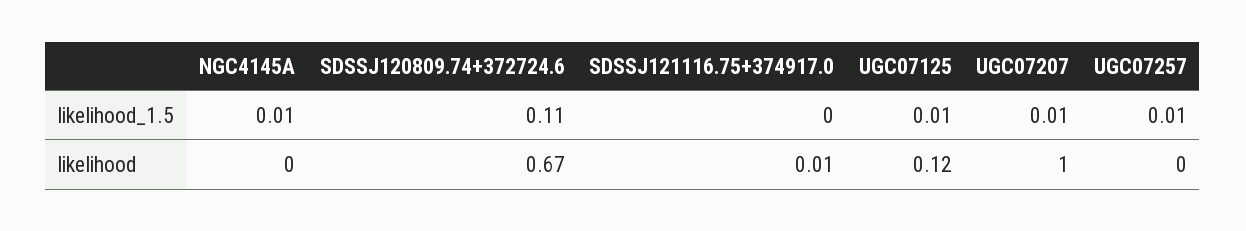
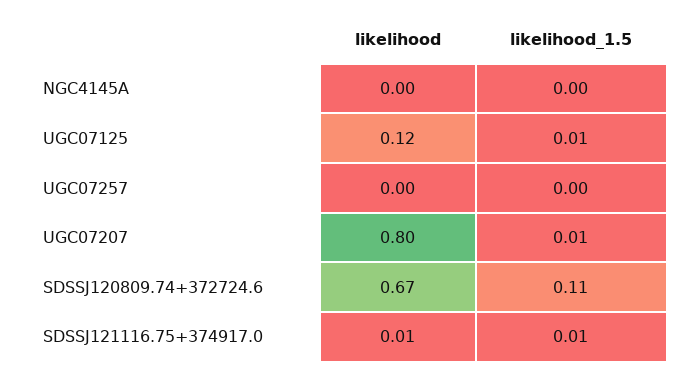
  {
    "NGC4145A": {
-     "likelihood_1.5": 0.01,
+     "likelihood_1.5": 0,
      "likelihood": 0
    },
    "SDSSJ120809.74+372724.6": {
      "likelihood_1.5": 0.11,
      "likelihood": 0.67
    },
    "SDSSJ121116.75+374917.0": {
-     "likelihood_1.5": 0,
+     "likelihood_1.5": 0.01,
      "likelihood": 0.01
    },
    "UGC07125": {
      "likelihood_1.5": 0.01,
      "likelihood": 0.12
    },
    "UGC07207": {
      "likelihood_1.5": 0.01,
-     "likelihood": 1
+     "likelihood": 0.8
    },
    "UGC07257": {
-     "likelihood_1.5": 0.01,
+     "likelihood_1.5": 0,
      "likelihood": 0
    }
  }

